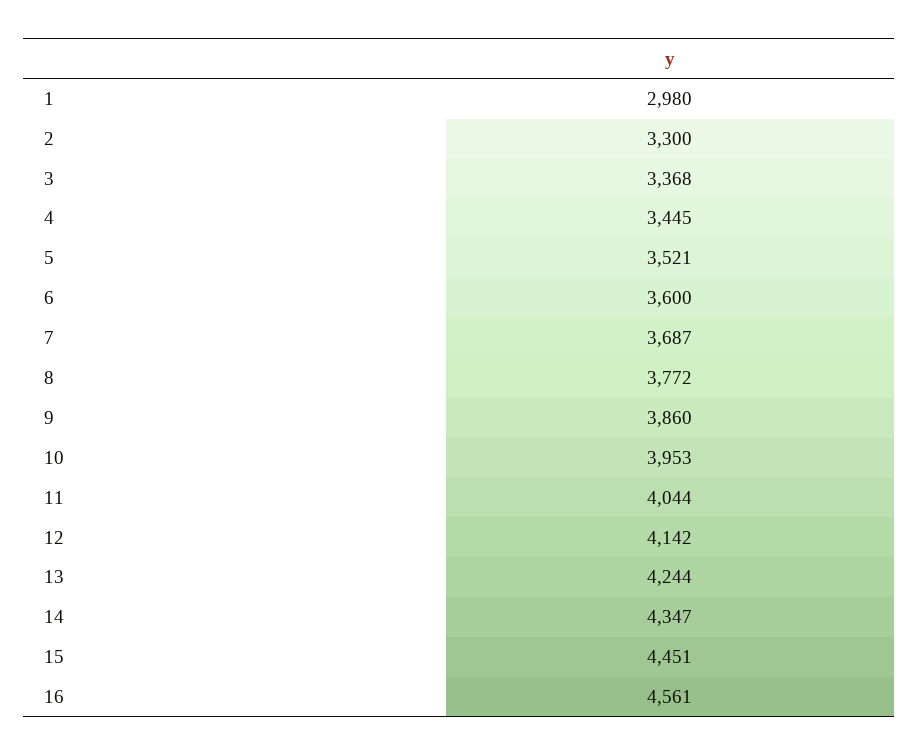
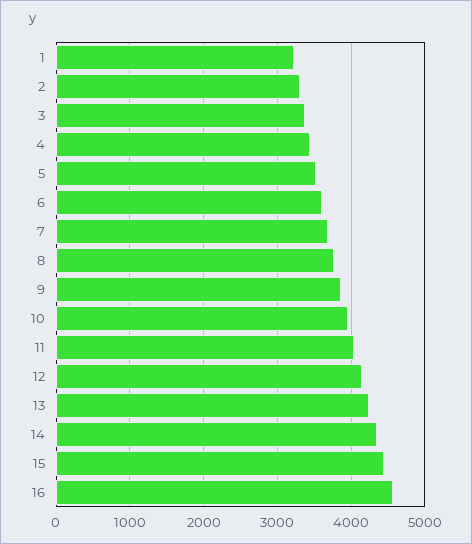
  {
-   "1": 2980,
+   "1": 3200,
    "2": 3300,
    "3": 3368,
    "4": 3445,
    "5": 3521,
    "6": 3600,
    "7": 3687,
    "8": 3772,
    "9": 3860,
    "10": 3953,
    "11": 4044,
    "12": 4142,
    "13": 4244,
    "14": 4347,
    "15": 4451,
    "16": 4561
  }

